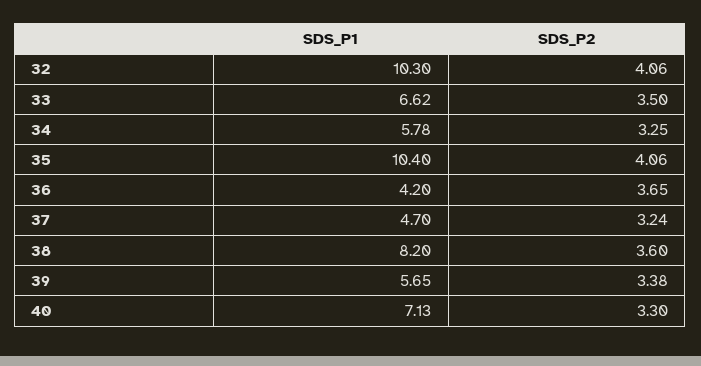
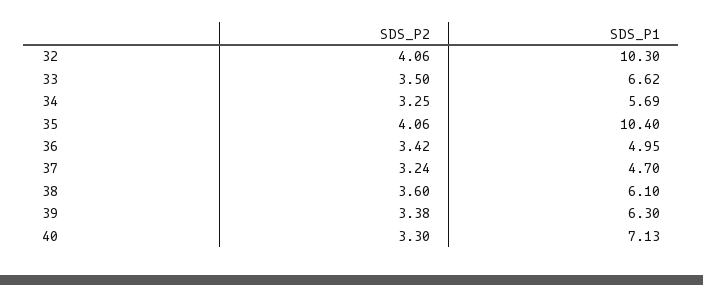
  {
    "SDS_P1": {
      "32": 10.3,
      "33": 6.62,
-     "34": 5.78,
+     "34": 5.69,
      "35": 10.4,
-     "36": 4.2,
+     "36": 4.95,
      "37": 4.7,
-     "38": 8.2,
+     "38": 6.1,
-     "39": 5.65,
+     "39": 6.3,
      "40": 7.13
    },
    "SDS_P2": {
      "32": 4.06,
      "33": 3.5,
      "34": 3.25,
      "35": 4.06,
-     "36": 3.65,
+     "36": 3.42,
      "37": 3.24,
      "38": 3.6,
      "39": 3.38,
      "40": 3.3
    }
  }

